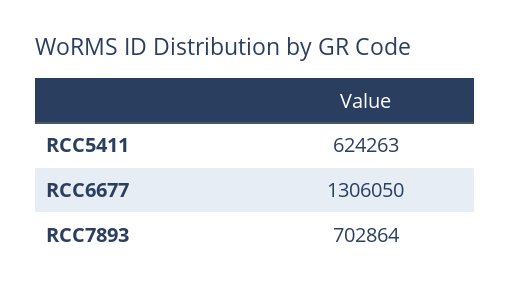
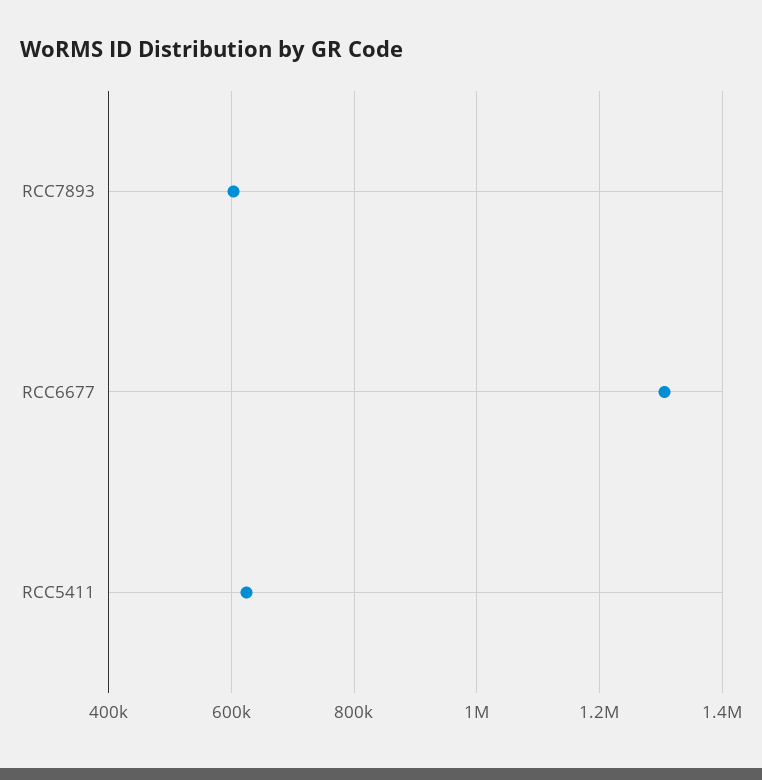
  {
    "RCC5411": 624263,
    "RCC6677": 1306050,
-   "RCC7893": 702864
+   "RCC7893": 600000
  }

